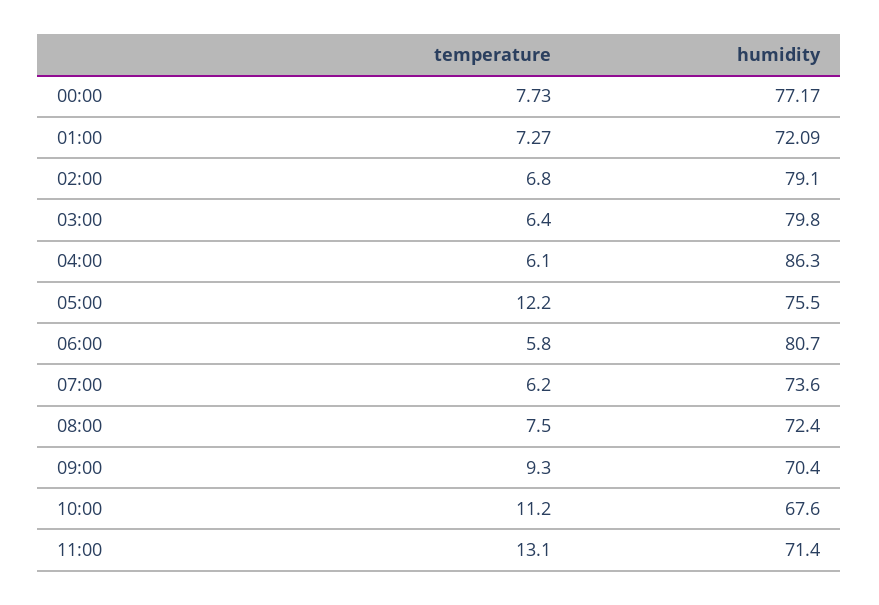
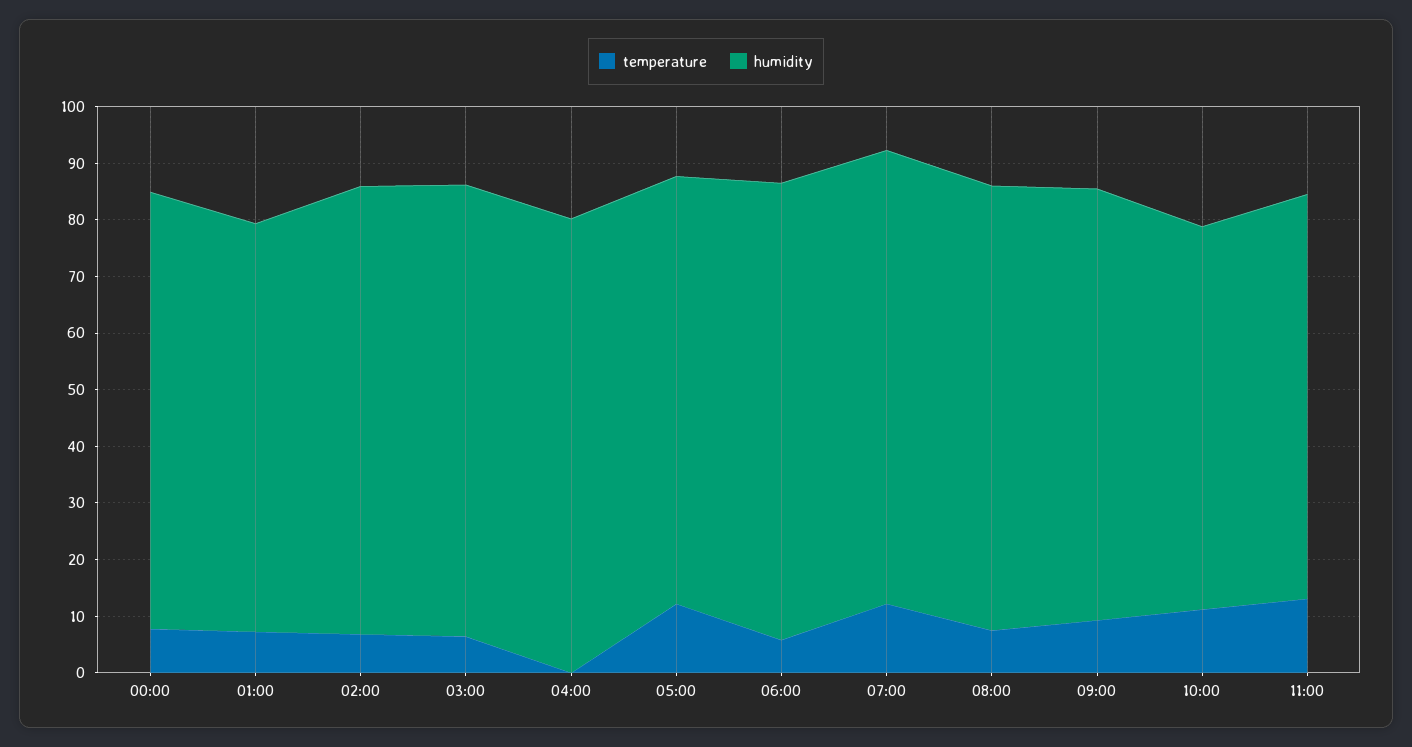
  {
    "temperature": {
      "00:00": 7.73,
      "01:00": 7.27,
      "02:00": 6.8,
      "03:00": 6.4,
-     "04:00": 6.1,
+     "04:00": 0,
      "05:00": 12.2,
      "06:00": 5.8,
-     "07:00": 6.2,
+     "07:00": 12,
      "08:00": 7.5,
      "09:00": 9.3,
      "10:00": 11.2,
      "11:00": 13.1
    },
    "humidity": {
      "00:00": 77.17,
      "01:00": 72.09,
      "02:00": 79.1,
      "03:00": 79.8,
-     "04:00": 86.3,
+     "04:00": 80,
      "05:00": 75.5,
      "06:00": 80.7,
-     "07:00": 73.6,
+     "07:00": 80,
-     "08:00": 72.4,
+     "08:00": 78,
-     "09:00": 70.4,
+     "09:00": 76,
      "10:00": 67.6,
      "11:00": 71.4
    }
  }

